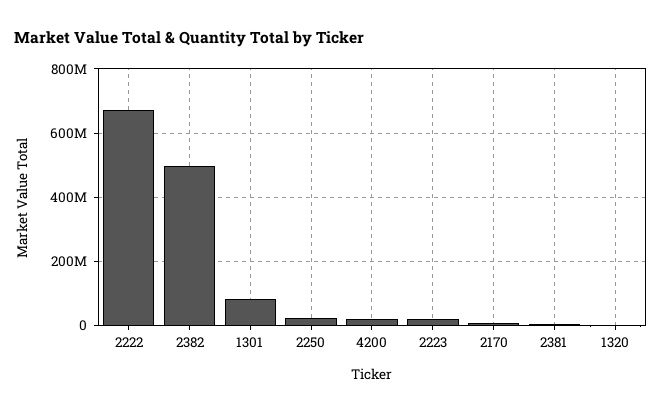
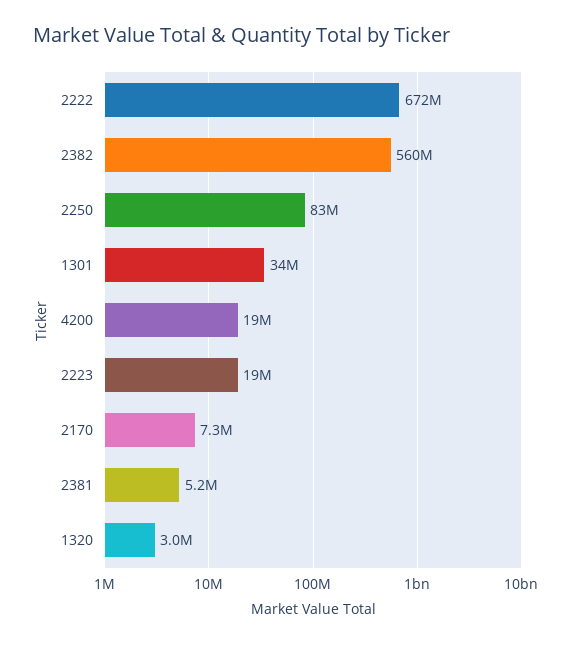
  {
    "2222": 672000000,
-   "2382": 500000000,
+   "2382": 560000000,
-   "1301": 80000000,
+   "1301": 34000000,
-   "2250": 20000000,
+   "2250": 83000000,
    "4200": 19000000,
    "2223": 19000000,
    "2170": 7300000,
    "2381": 5200000,
    "1320": 3000000
  }

